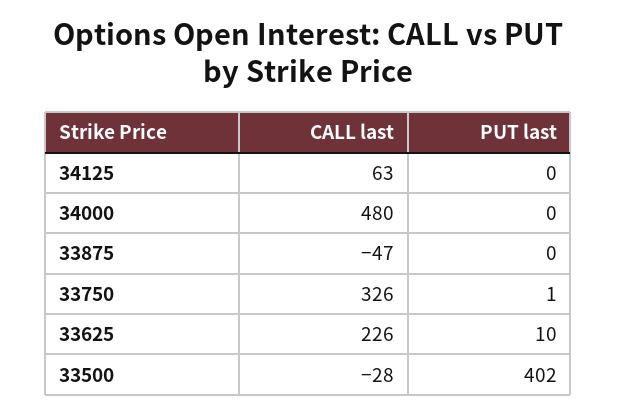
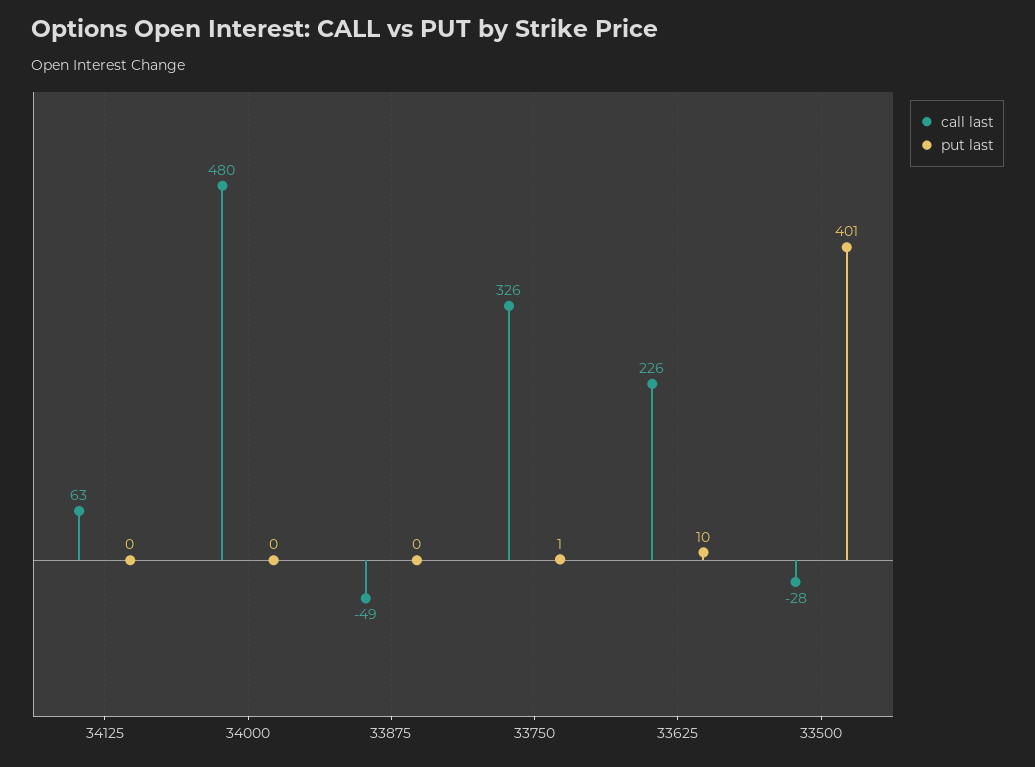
  {
    "CALL last": {
      "34125": 63,
      "34000": 480,
-     "33875": -47,
+     "33875": -49,
      "33750": 326,
      "33625": 226,
      "33500": -28
    },
    "PUT last": {
      "34125": 0,
      "34000": 0,
      "33875": 0,
      "33750": 1,
      "33625": 10,
-     "33500": 402
+     "33500": 401
    }
  }

